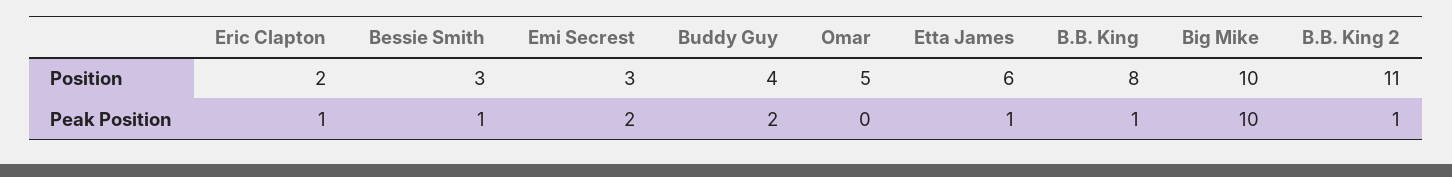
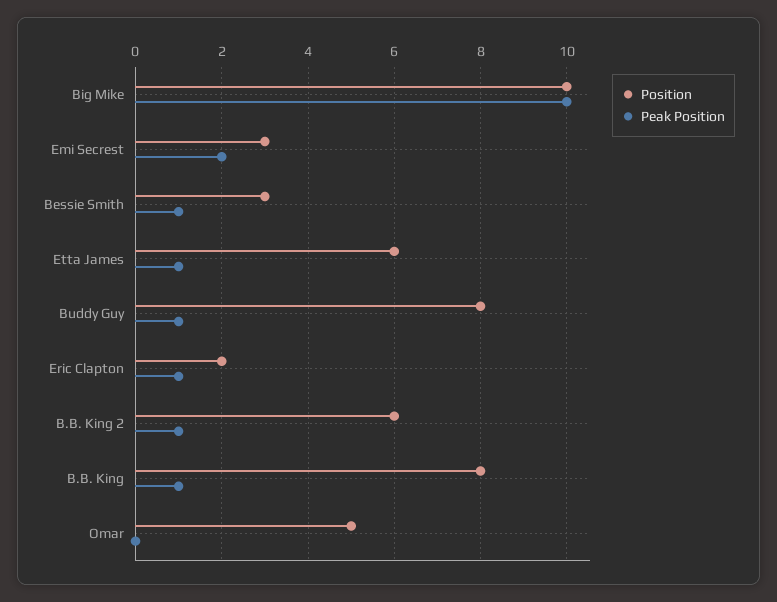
  {
    "Position": {
      "Eric Clapton": 2,
      "Bessie Smith": 3,
      "Emi Secrest": 3,
-     "Buddy Guy": 4,
+     "Buddy Guy": 8,
      "Omar": 5,
      "Etta James": 6,
      "B.B. King": 8,
      "Big Mike": 10,
-     "B.B. King 2": 11
+     "B.B. King 2": 6
    },
    "Peak Position": {
      "Eric Clapton": 1,
      "Bessie Smith": 1,
      "Emi Secrest": 2,
-     "Buddy Guy": 2,
+     "Buddy Guy": 1,
      "Omar": 0,
      "Etta James": 1,
      "B.B. King": 1,
      "Big Mike": 10,
      "B.B. King 2": 1
    }
  }

